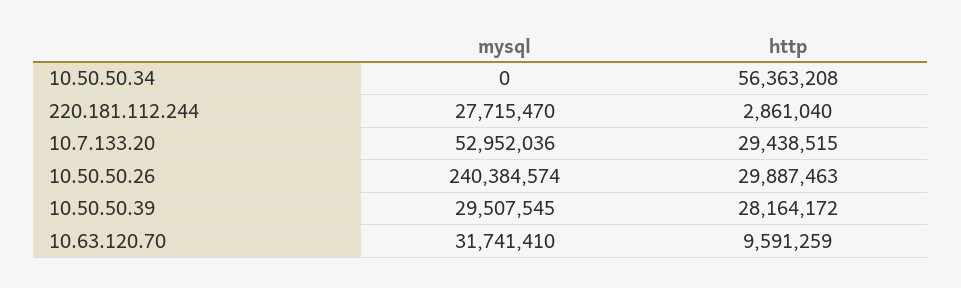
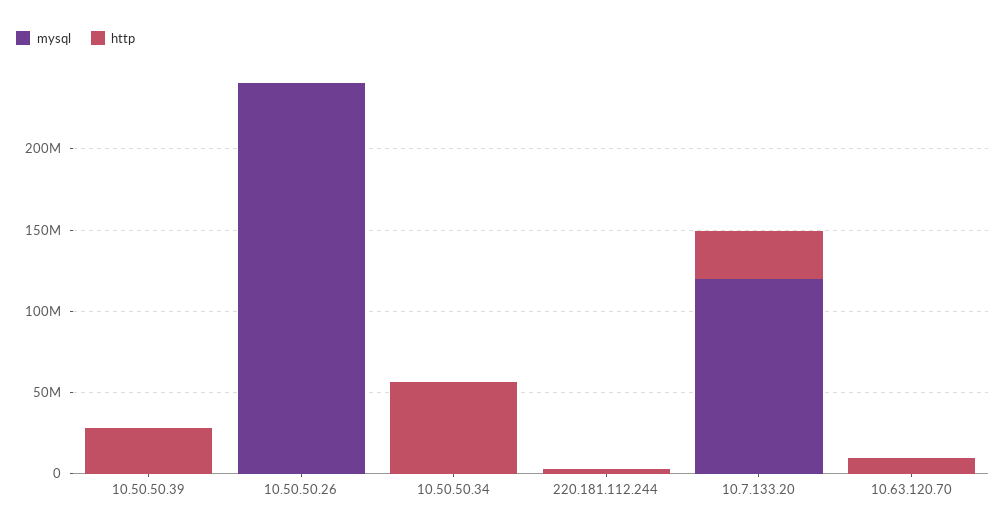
  {
    "mysql": {
      "10.50.50.34": 0,
-     "220.181.112.244": 27715470,
+     "220.181.112.244": 0,
-     "10.7.133.20": 52952036,
+     "10.7.133.20": 120000000,
      "10.50.50.26": 240384574,
-     "10.50.50.39": 29507545,
+     "10.50.50.39": 0,
-     "10.63.120.70": 31741410
+     "10.63.120.70": 0
    },
    "http": {
      "10.50.50.34": 56363208,
      "220.181.112.244": 2861040,
      "10.7.133.20": 29438515,
-     "10.50.50.26": 29887463,
+     "10.50.50.26": 0,
      "10.50.50.39": 28164172,
      "10.63.120.70": 9591259
    }
  }

